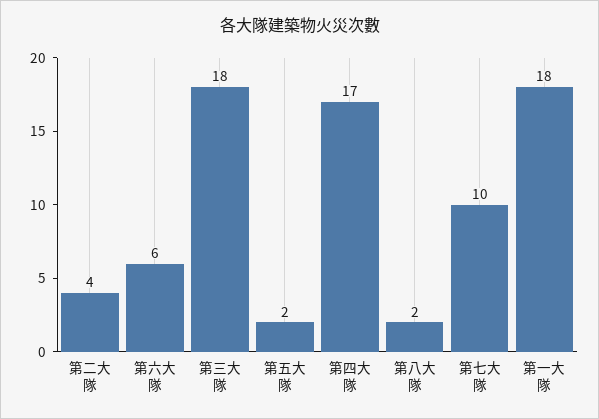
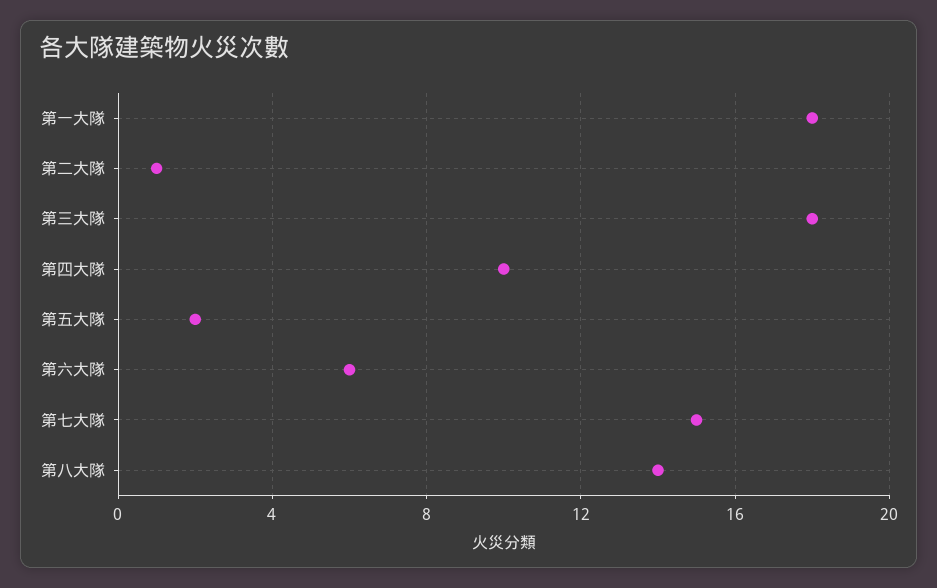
  {
-   "第二大隊": 4,
+   "第二大隊": 1,
    "第六大隊": 6,
    "第三大隊": 18,
    "第五大隊": 2,
-   "第四大隊": 17,
+   "第四大隊": 10,
-   "第八大隊": 2,
+   "第八大隊": 14,
-   "第七大隊": 10,
+   "第七大隊": 15,
    "第一大隊": 18
  }

